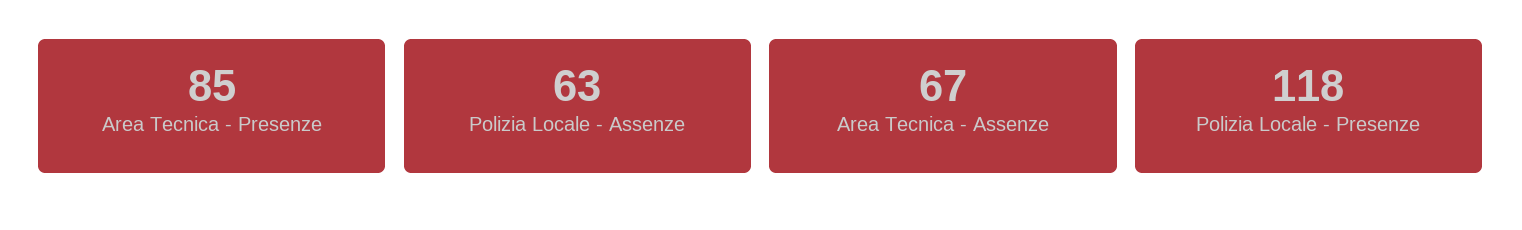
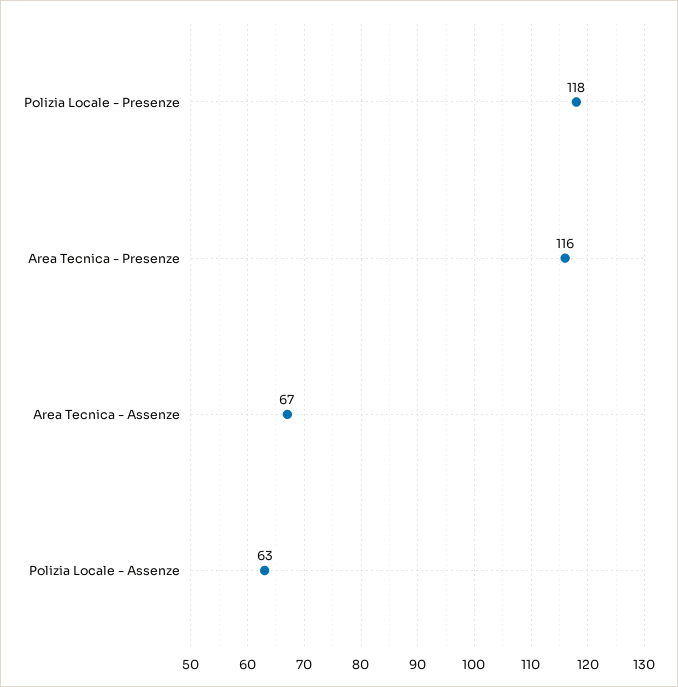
  {
-   "Area Tecnica - Presenze": 85,
+   "Area Tecnica - Presenze": 116,
    "Polizia Locale - Assenze": 63,
    "Area Tecnica - Assenze": 67,
    "Polizia Locale - Presenze": 118
  }

